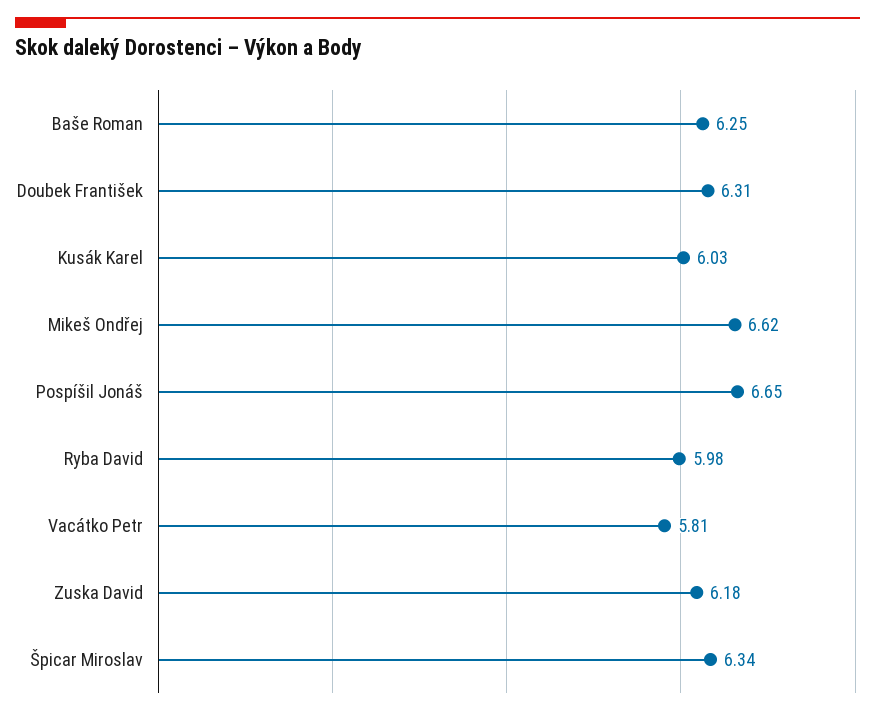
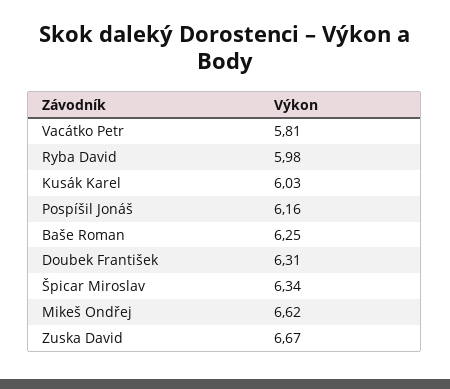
  {
    "Baše Roman": 6.25,
    "Doubek František": 6.31,
    "Kusák Karel": 6.03,
    "Mikeš Ondřej": 6.62,
-   "Pospíšil Jonáš": 6.65,
+   "Pospíšil Jonáš": 6.16,
    "Ryba David": 5.98,
    "Vacátko Petr": 5.81,
-   "Zuska David": 6.18,
+   "Zuska David": 6.67,
    "Špicar Miroslav": 6.34
  }

